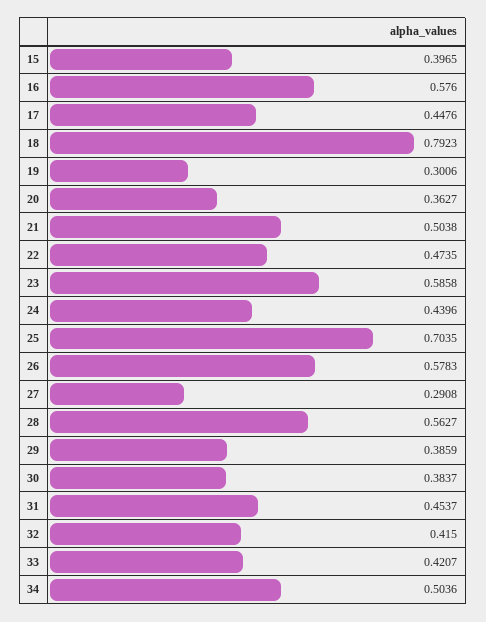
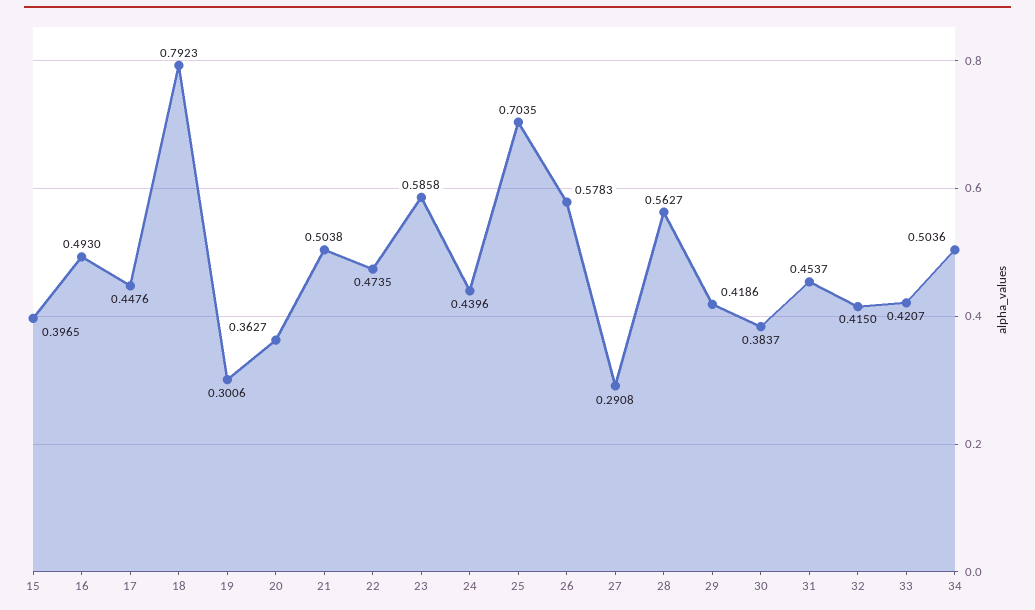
  {
    "15": 0.3965,
-   "16": 0.576,
+   "16": 0.493,
    "17": 0.4476,
    "18": 0.7923,
    "19": 0.3006,
    "20": 0.3627,
    "21": 0.5038,
    "22": 0.4735,
    "23": 0.5858,
    "24": 0.4396,
    "25": 0.7035,
    "26": 0.5783,
    "27": 0.2908,
    "28": 0.5627,
-   "29": 0.3859,
+   "29": 0.4186,
    "30": 0.3837,
    "31": 0.4537,
    "32": 0.415,
    "33": 0.4207,
    "34": 0.5036
  }

